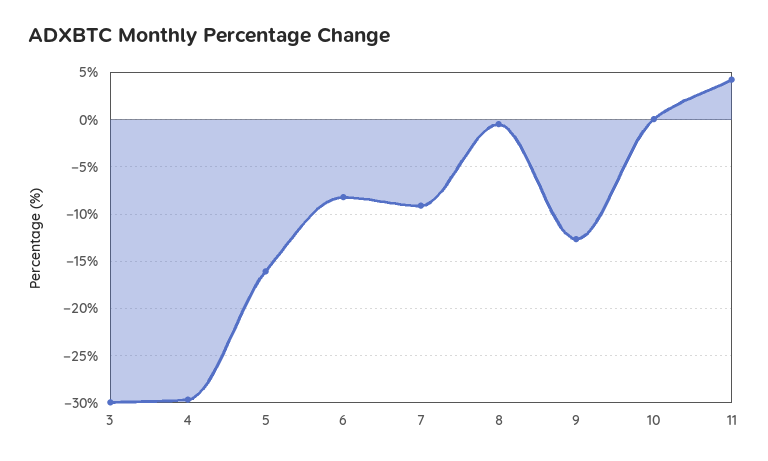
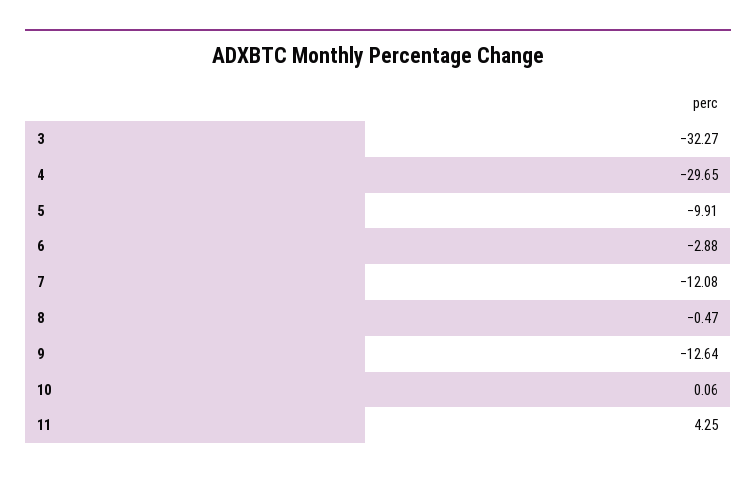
  {
-   "3": -30,
+   "3": -32.27,
    "4": -29.65,
-   "5": -16,
+   "5": -9.91,
-   "6": -8,
+   "6": -2.88,
-   "7": -9,
+   "7": -12.08,
    "8": -0.47,
    "9": -12.64,
    "10": 0.06,
    "11": 4.25
  }

